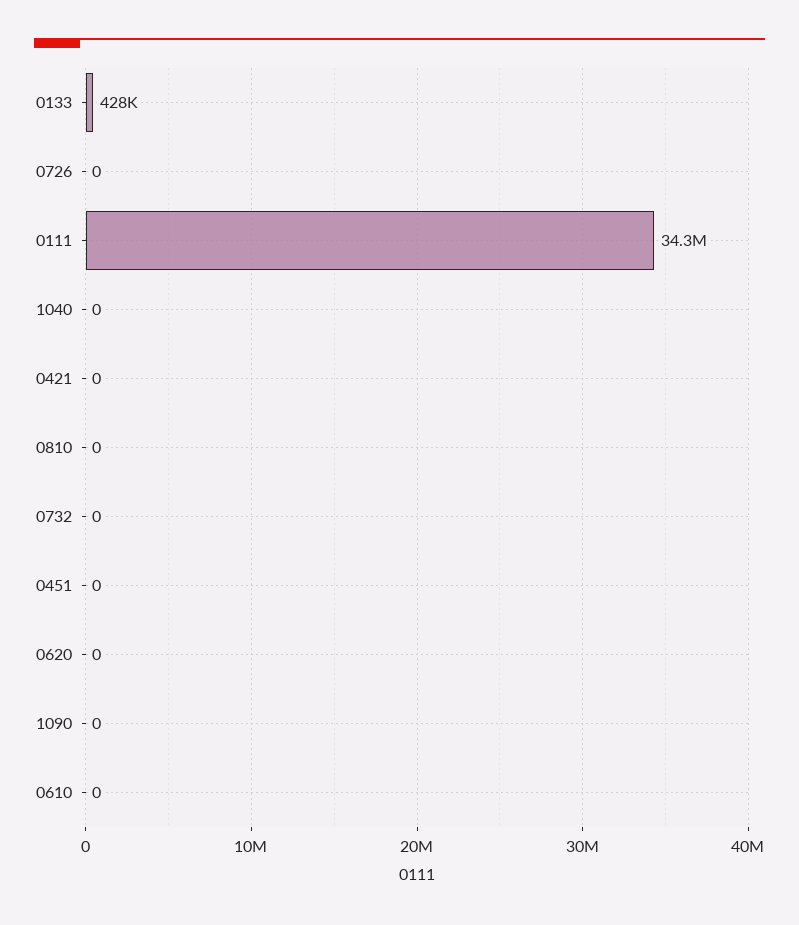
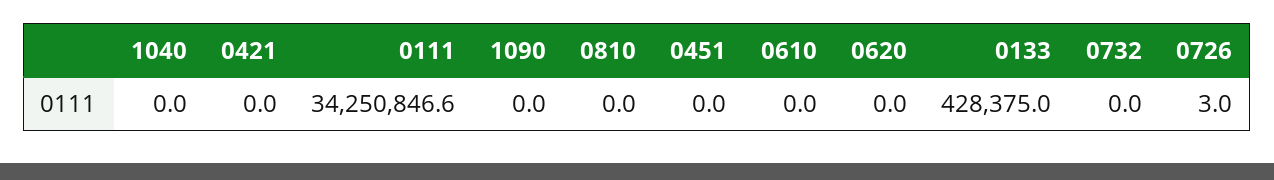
  {
    "0133": 428375,
-   "0726": 0,
+   "0726": 3,
    "0111": 34250846.6,
    "1040": 0,
    "0421": 0,
    "0810": 0,
    "0732": 0,
    "0451": 0,
    "0620": 0,
    "1090": 0,
    "0610": 0
  }

